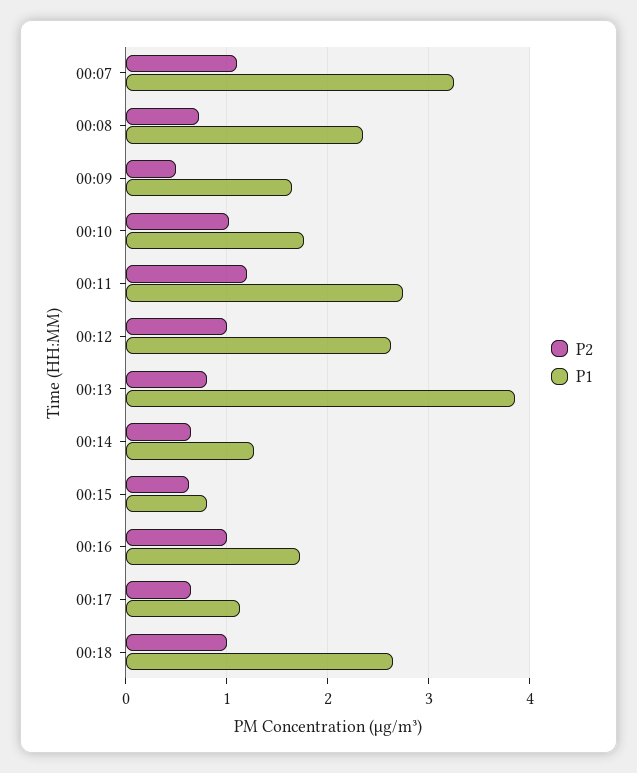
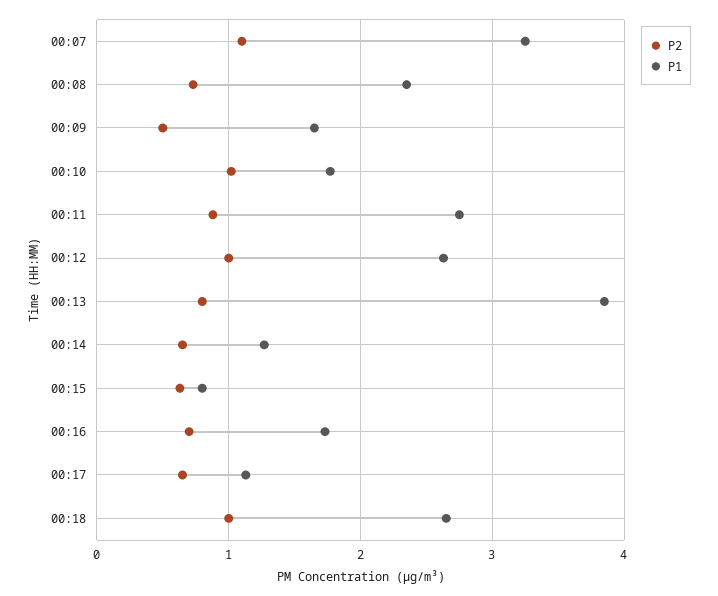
  {
    "P2": {
      "00:07": 1.1,
      "00:08": 0.7,
      "00:09": 0.5,
      "00:10": 1,
-     "00:11": 1.2,
+     "00:11": 0.9,
      "00:12": 1,
      "00:13": 0.8,
      "00:14": 0.7,
      "00:15": 0.6,
-     "00:16": 1,
+     "00:16": 0.7,
      "00:17": 0.7,
      "00:18": 1
    },
    "P1": {
      "00:07": 3.3,
      "00:08": 2.4,
      "00:09": 1.7,
      "00:10": 1.8,
      "00:11": 2.8,
      "00:12": 2.6,
      "00:13": 3.9,
      "00:14": 1.3,
      "00:15": 0.8,
      "00:16": 1.7,
      "00:17": 1.1,
      "00:18": 2.7
    }
  }

